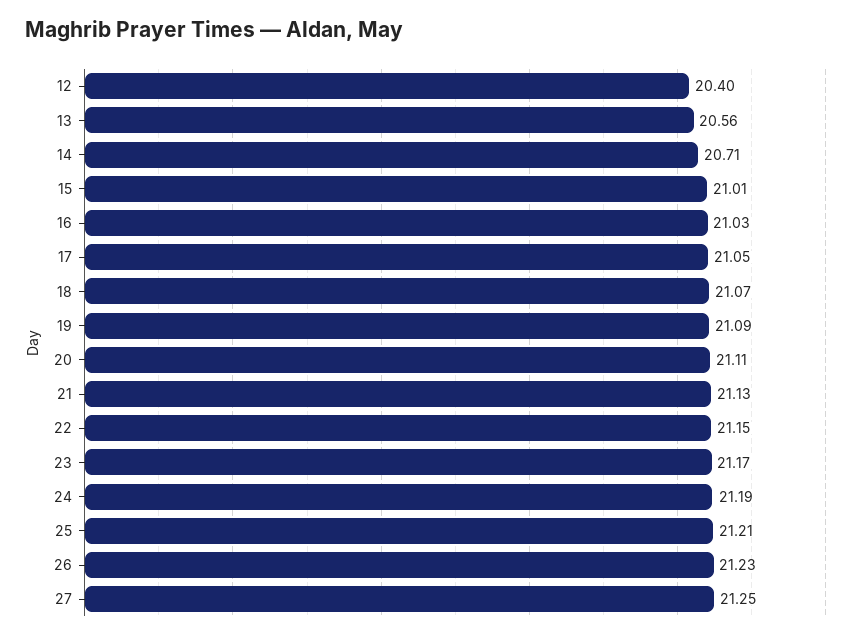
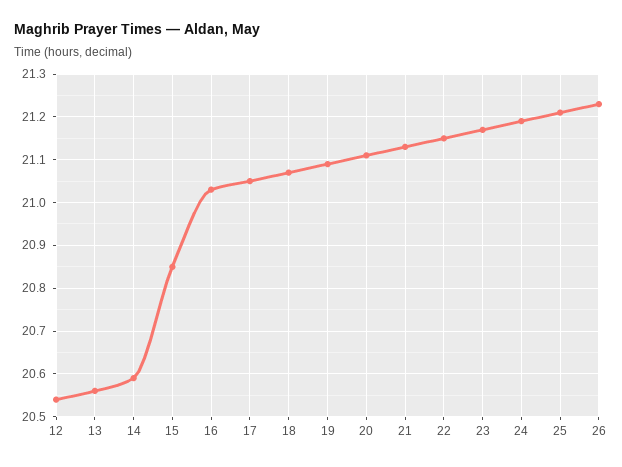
  {
-   "12": 20.4,
+   "12": 20.55,
    "13": 20.56,
-   "14": 20.71,
+   "14": 20.6,
-   "15": 21.01,
+   "15": 20.85,
    "16": 21.03,
    "17": 21.05,
    "18": 21.07,
    "19": 21.09,
    "20": 21.11,
    "21": 21.13,
    "22": 21.15,
    "23": 21.17,
    "24": 21.19,
    "25": 21.21,
-   "26": 21.23,
+   "26": 21.23
-   "27": 21.25
  }

